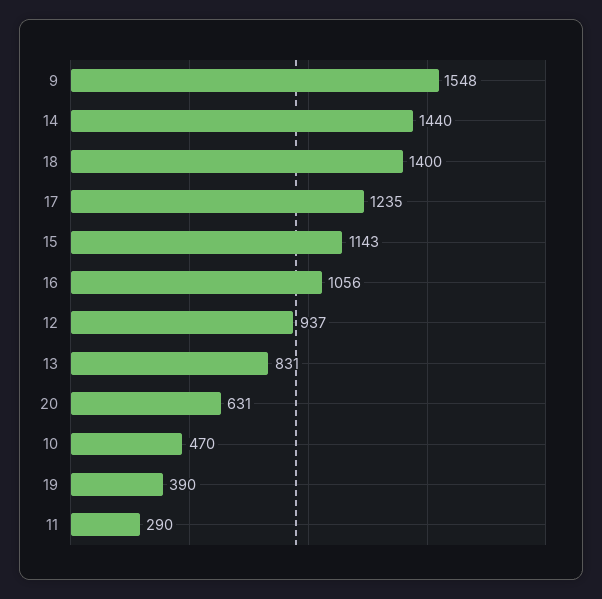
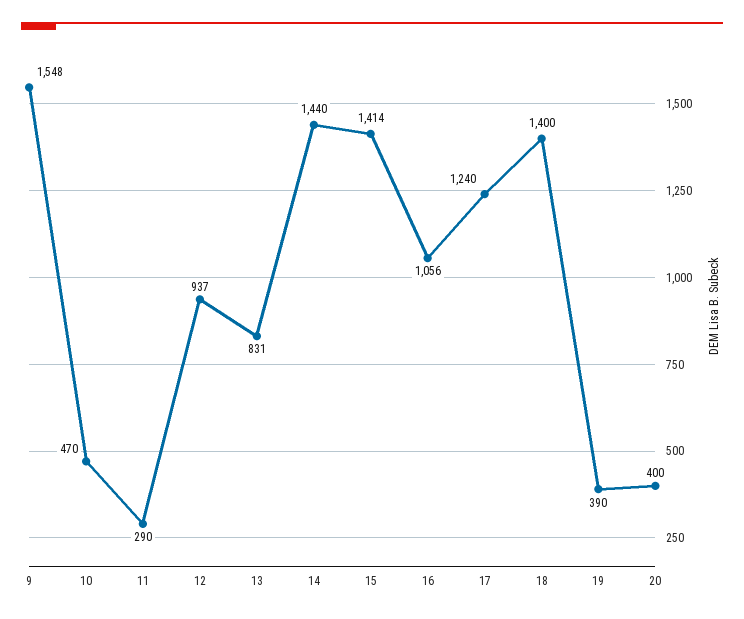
  {
    "9": 1548,
    "14": 1440,
    "18": 1400,
-   "17": 1235,
+   "17": 1240,
-   "15": 1143,
+   "15": 1414,
    "16": 1056,
    "12": 937,
    "13": 831,
-   "20": 631,
+   "20": 400,
    "10": 470,
    "19": 390,
    "11": 290
  }

